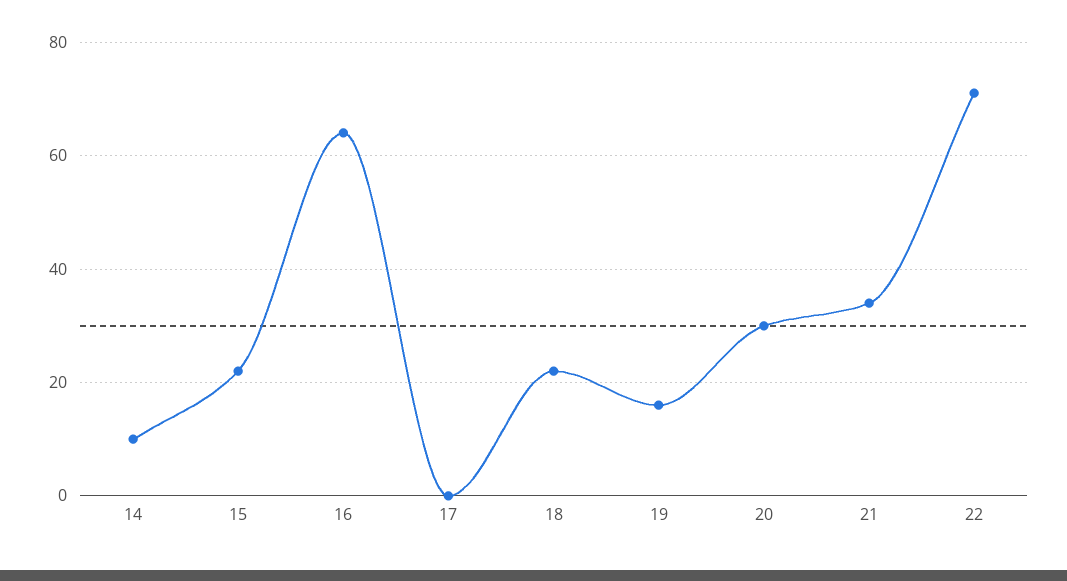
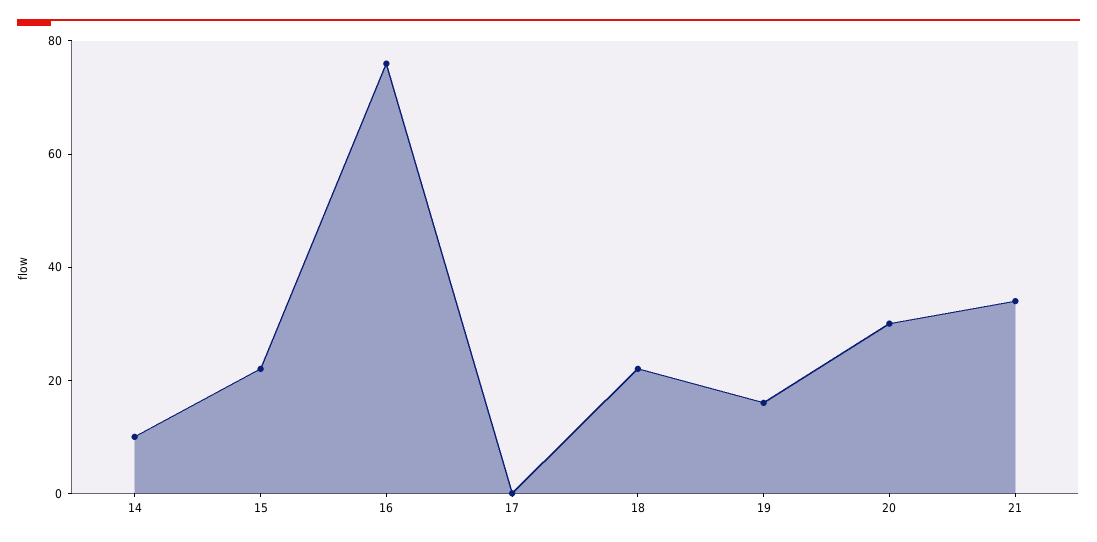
  {
    "14": 10,
    "15": 20,
-   "16": 65,
+   "16": 75,
    "17": 0,
    "18": 20,
    "19": 15,
    "20": 30,
-   "21": 35,
+   "21": 35
-   "22": 70
  }

